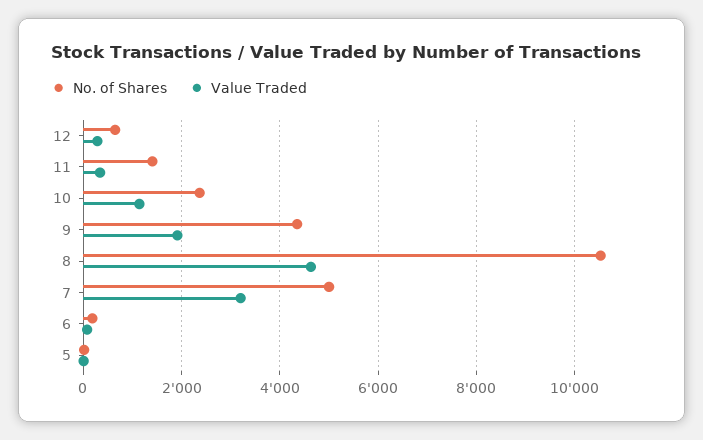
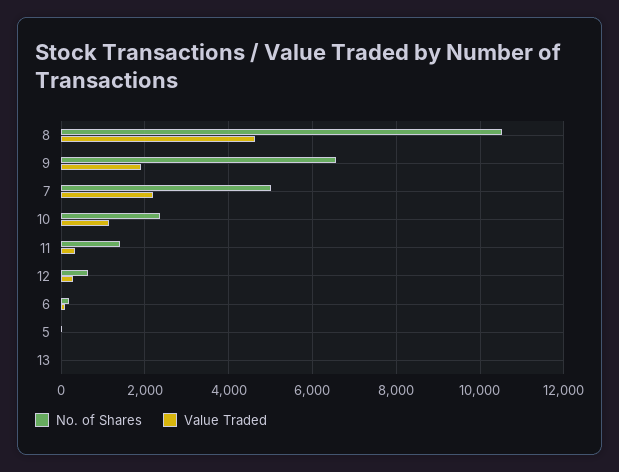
  {
    "No. of Shares": {
      "12": 600,
      "11": 1400,
      "10": 2400,
-     "9": 4400,
+     "9": 6600,
      "8": 10600,
      "7": 5000,
      "6": 200,
-     "5": 0
+     "5": 0,
+     "13": 0
    },
    "Value Traded": {
      "12": 200,
      "11": 400,
      "10": 1200,
      "9": 2000,
      "8": 4600,
-     "7": 3200,
+     "7": 2200,
      "6": 0,
-     "5": 0
+     "5": 0,
+     "13": 0
    }
  }

